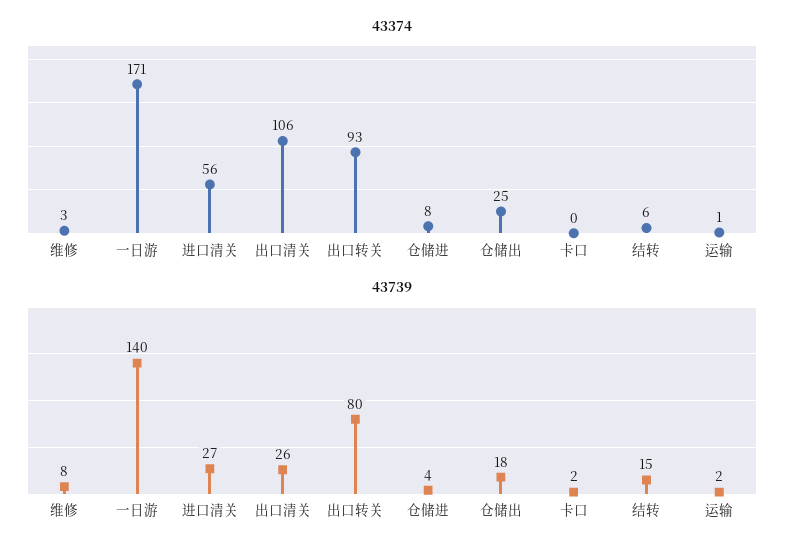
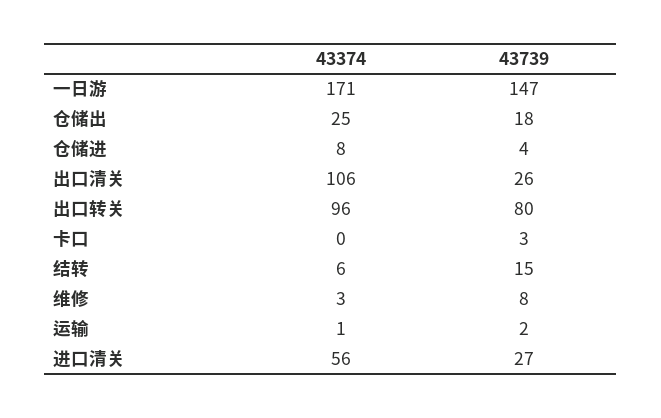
  {
    "43374": {
      "维修": 3,
      "一日游": 171,
      "进口清关": 56,
      "出口清关": 106,
-     "出口转关": 93,
+     "出口转关": 96,
      "仓储进": 8,
      "仓储出": 25,
      "卡口": 0,
      "结转": 6,
      "运输": 1
    },
    "43739": {
      "维修": 8,
-     "一日游": 140,
+     "一日游": 147,
      "进口清关": 27,
      "出口清关": 26,
      "出口转关": 80,
      "仓储进": 4,
      "仓储出": 18,
-     "卡口": 2,
+     "卡口": 3,
      "结转": 15,
      "运输": 2
    }
  }

